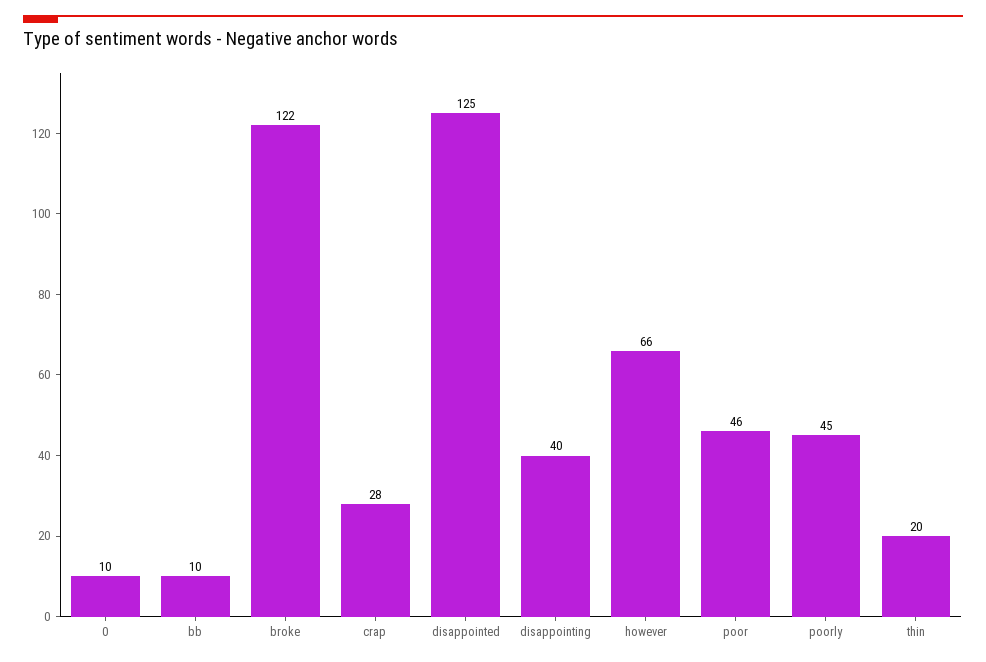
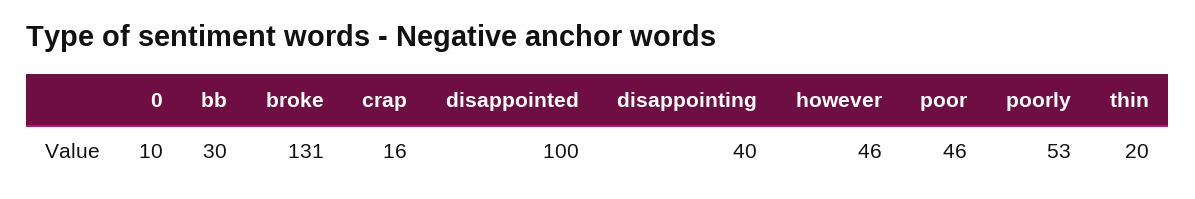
  {
    "0": 10,
-   "bb": 10,
+   "bb": 30,
-   "broke": 122,
+   "broke": 131,
-   "crap": 28,
+   "crap": 16,
-   "disappointed": 125,
+   "disappointed": 100,
    "disappointing": 40,
-   "however": 66,
+   "however": 46,
    "poor": 46,
-   "poorly": 45,
+   "poorly": 53,
    "thin": 20
  }

